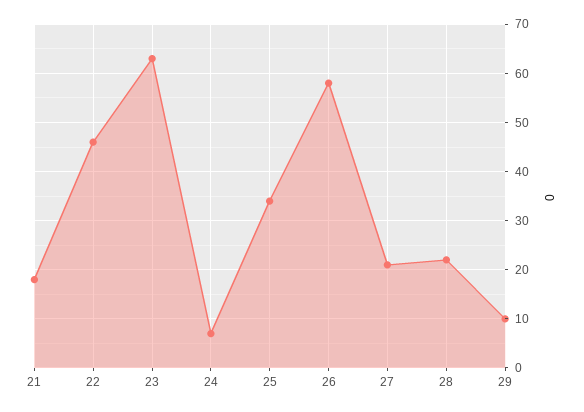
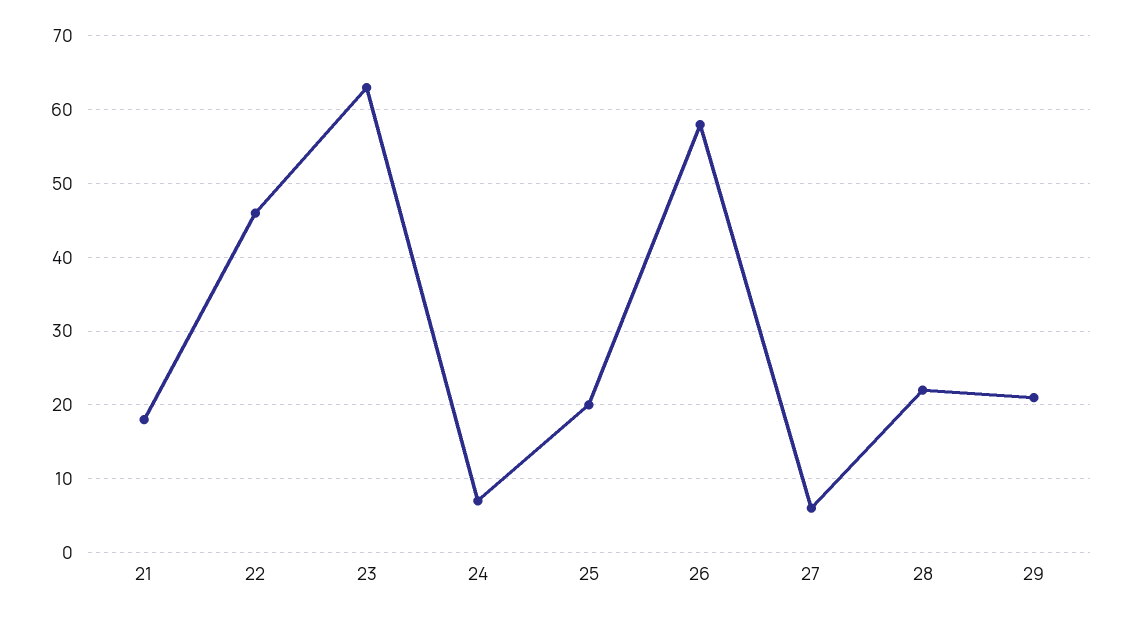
  {
    "21": 18,
    "22": 46,
    "23": 63,
    "24": 7,
-   "25": 35,
+   "25": 20,
    "26": 58,
-   "27": 20,
+   "27": 6,
    "28": 22,
-   "29": 10
+   "29": 21
  }

